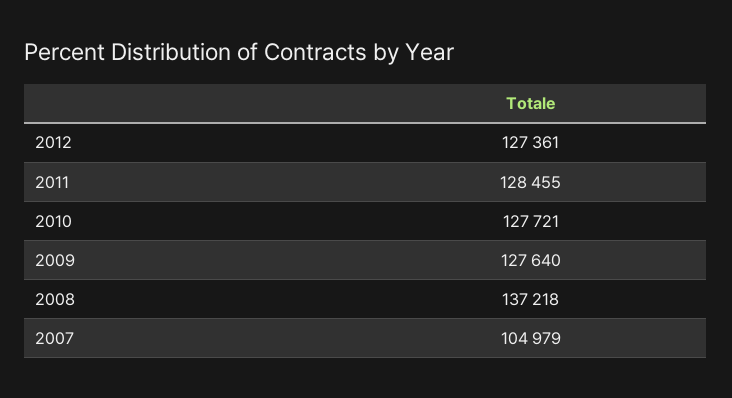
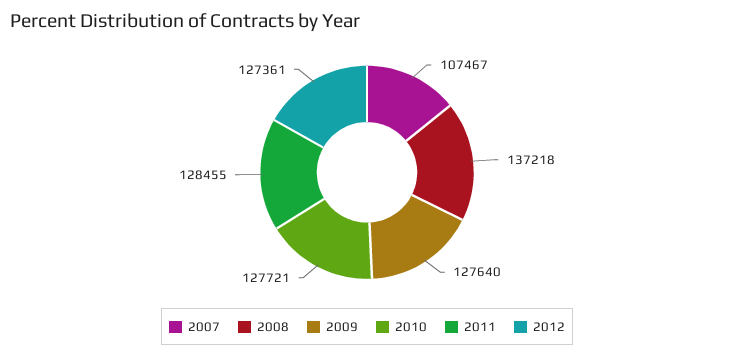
  {
    "2012": 127361,
    "2011": 128455,
    "2010": 127721,
    "2009": 127640,
    "2008": 137218,
-   "2007": 104979
+   "2007": 107467
  }

